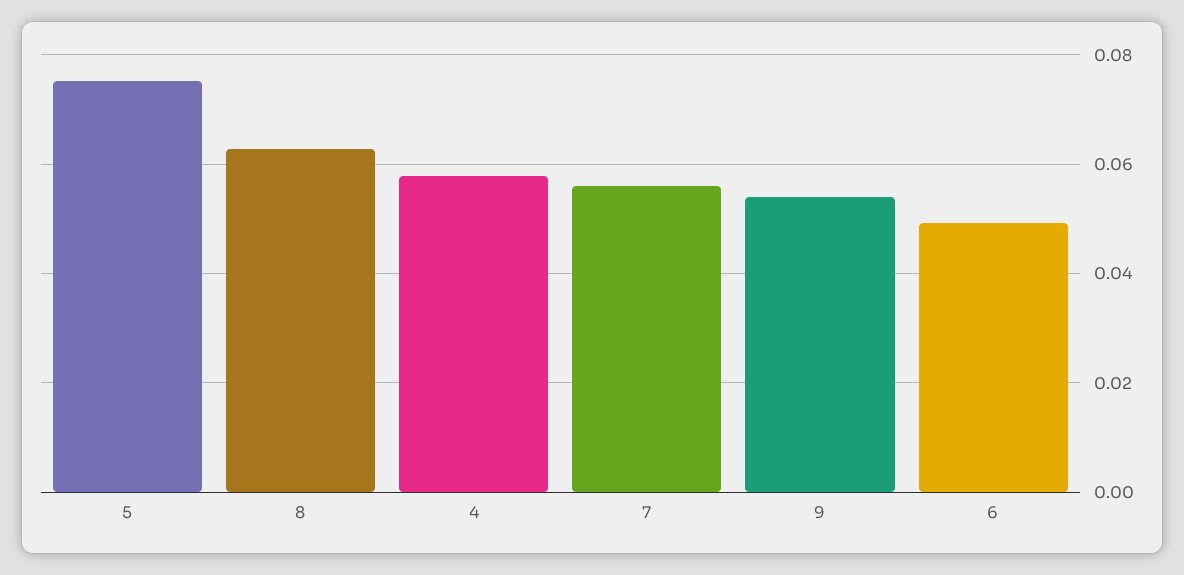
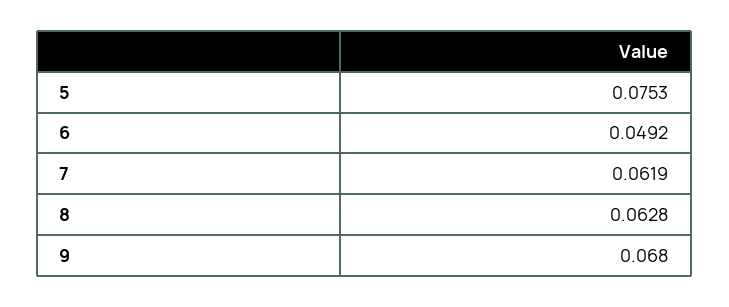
  {
    "5": 0.0753,
    "8": 0.0628,
-   "4": 0.058,
-   "7": 0.056,
+   "7": 0.0619,
-   "9": 0.054,
+   "9": 0.068,
    "6": 0.0492
  }

